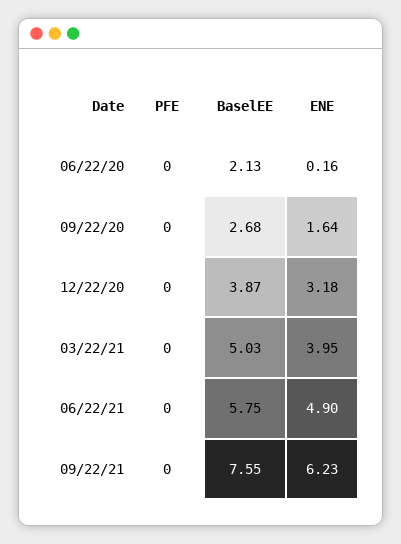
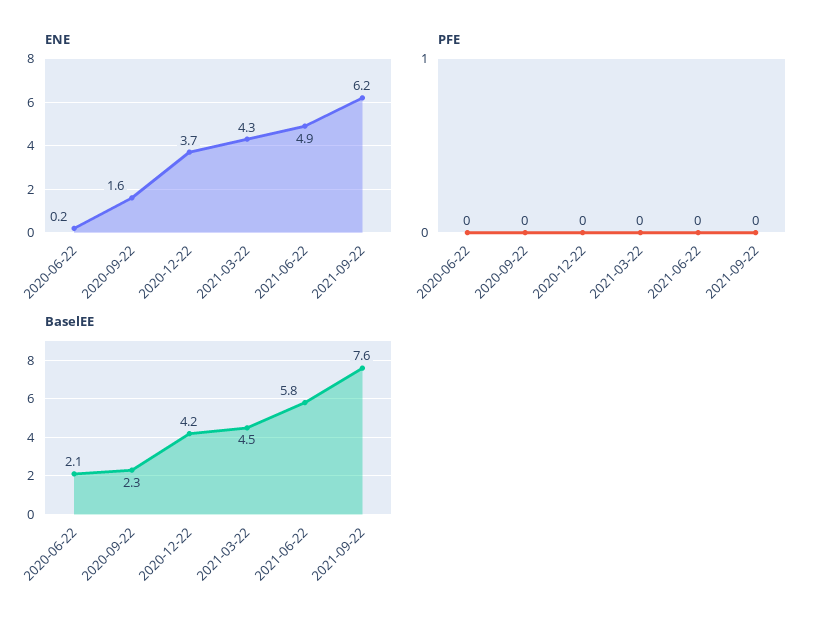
  {
    "PFE": {
      "06/22/20": 0,
      "09/22/20": 0,
      "12/22/20": 0,
      "03/22/21": 0,
      "06/22/21": 0,
      "09/22/21": 0
    },
    "BaselEE": {
      "06/22/20": 2.13,
-     "09/22/20": 2.68,
+     "09/22/20": 2.3,
-     "12/22/20": 3.87,
+     "12/22/20": 4.2,
-     "03/22/21": 5.03,
+     "03/22/21": 4.5,
      "06/22/21": 5.75,
      "09/22/21": 7.55
    },
    "ENE": {
      "06/22/20": 0.16,
      "09/22/20": 1.64,
-     "12/22/20": 3.18,
+     "12/22/20": 3.7,
-     "03/22/21": 3.95,
+     "03/22/21": 4.3,
      "06/22/21": 4.9,
      "09/22/21": 6.23
    }
  }

